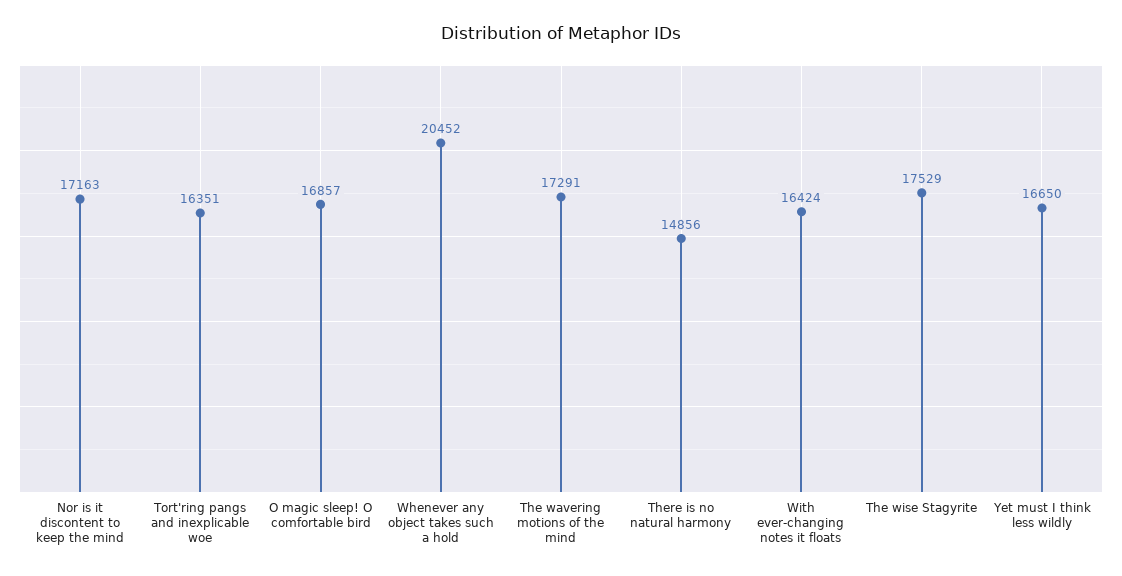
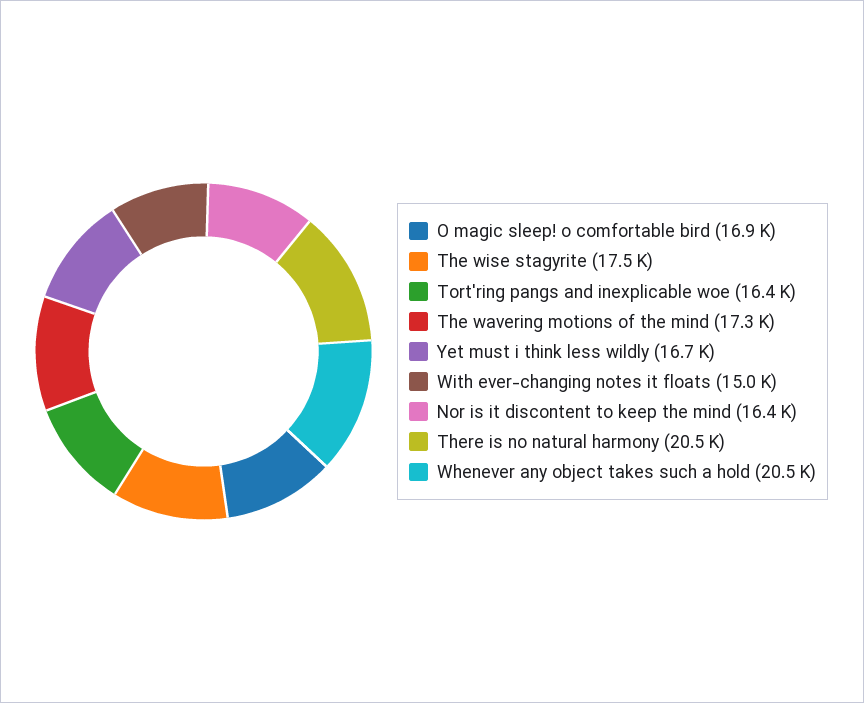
  {
-   "Nor is it discontent to keep the mind": 17163,
+   "Nor is it discontent to keep the mind": 16400,
    "Tort'ring pangs and inexplicable woe": 16351,
    "O magic sleep! O comfortable bird": 16857,
    "Whenever any object takes such a hold": 20452,
    "The wavering motions of the mind": 17291,
-   "There is no natural harmony": 14856,
+   "There is no natural harmony": 20500,
-   "With ever-changing notes it floats": 16424,
+   "With ever-changing notes it floats": 15000,
    "The wise Stagyrite": 17529,
    "Yet must I think less wildly": 16650
  }

